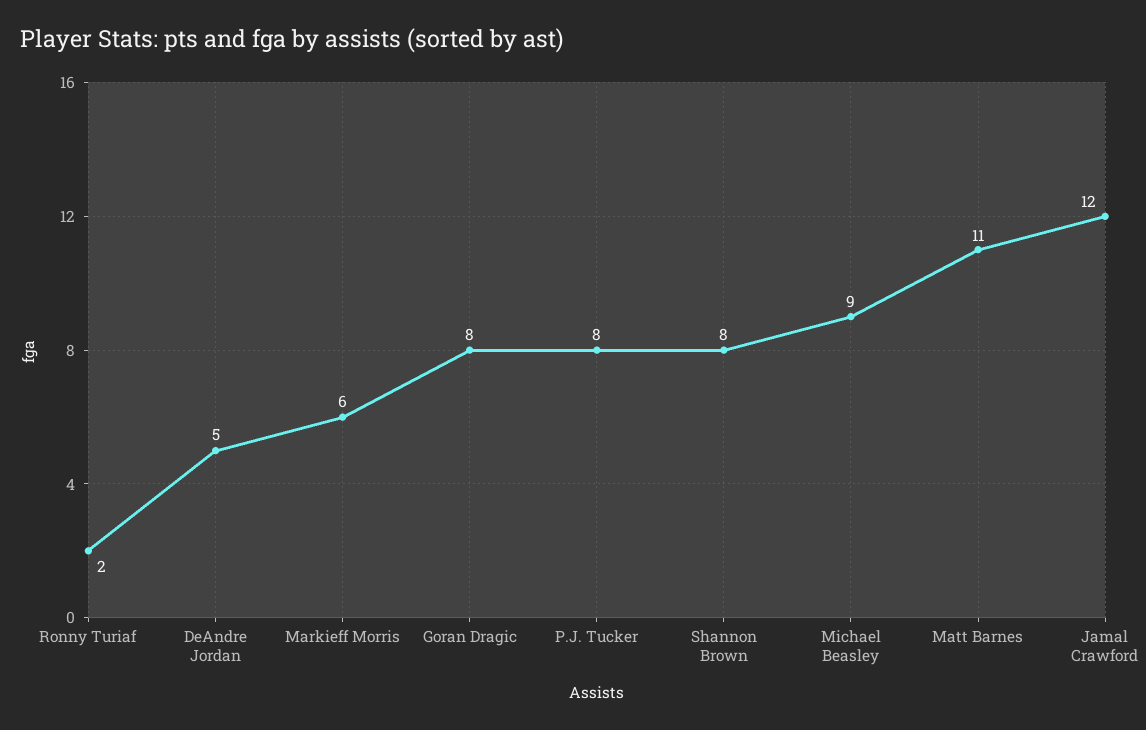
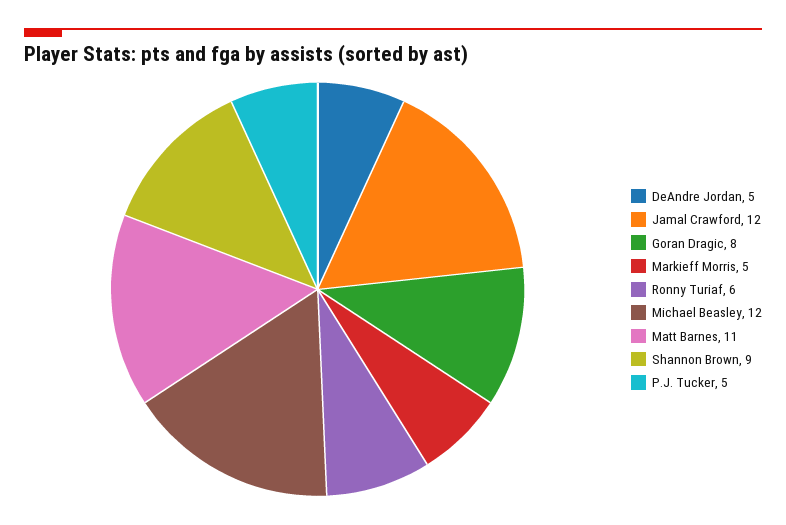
  {
-   "Ronny Turiaf": 2,
+   "Ronny Turiaf": 6,
    "DeAndre Jordan": 5,
-   "Markieff Morris": 6,
+   "Markieff Morris": 5,
    "Goran Dragic": 8,
-   "P.J. Tucker": 8,
+   "P.J. Tucker": 5,
-   "Shannon Brown": 8,
+   "Shannon Brown": 9,
-   "Michael Beasley": 9,
+   "Michael Beasley": 12,
    "Matt Barnes": 11,
    "Jamal Crawford": 12
  }

